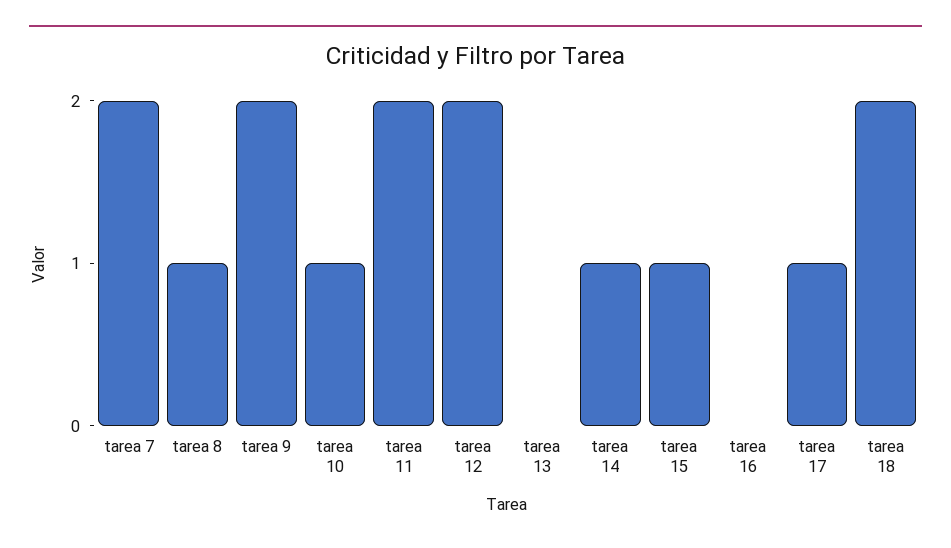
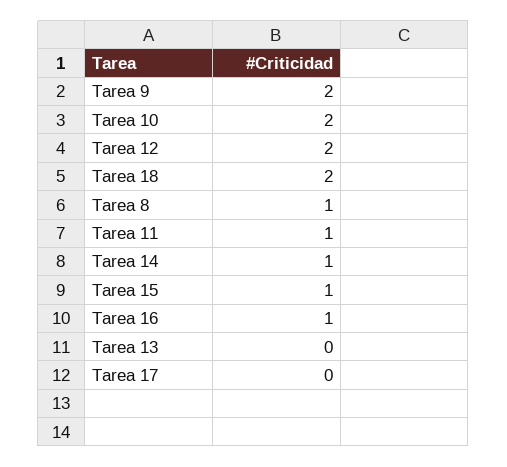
  {
-   "tarea 7": 2,
    "tarea 8": 1,
    "tarea 9": 2,
-   "tarea 10": 1,
+   "tarea 10": 2,
-   "tarea 11": 2,
+   "tarea 11": 1,
    "tarea 12": 2,
    "tarea 13": 0,
    "tarea 14": 1,
    "tarea 15": 1,
-   "tarea 16": 0,
+   "tarea 16": 1,
-   "tarea 17": 1,
+   "tarea 17": 0,
    "tarea 18": 2
  }

